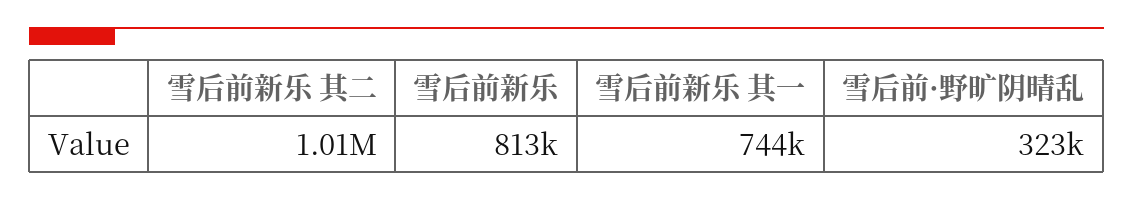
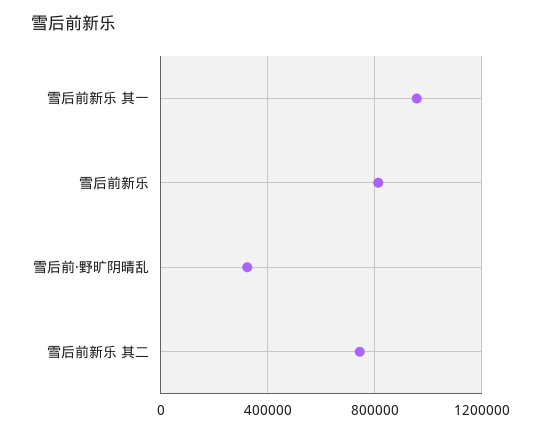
  {
-   "雪后前新乐 其二": 1010000,
+   "雪后前新乐 其二": 750000,
    "雪后前新乐": 813000,
-   "雪后前新乐 其一": 744000,
+   "雪后前新乐 其一": 950000,
    "雪后前·野旷阴晴乱": 323000
  }

